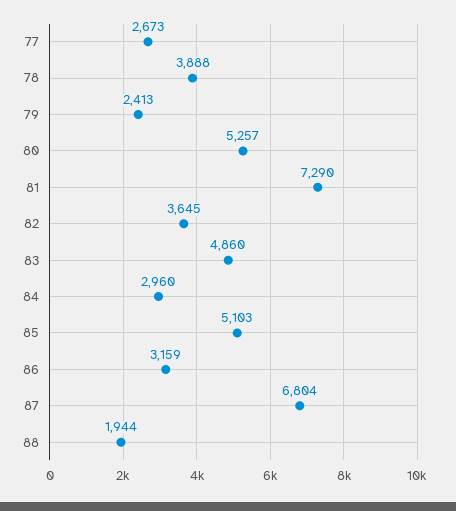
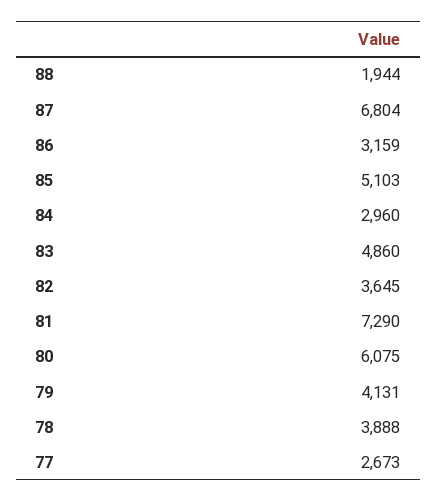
  {
    "77": 2673,
    "78": 3888,
-   "79": 2413,
+   "79": 4131,
-   "80": 5257,
+   "80": 6075,
    "81": 7290,
    "82": 3645,
    "83": 4860,
    "84": 2960,
    "85": 5103,
    "86": 3159,
    "87": 6804,
    "88": 1944
  }

